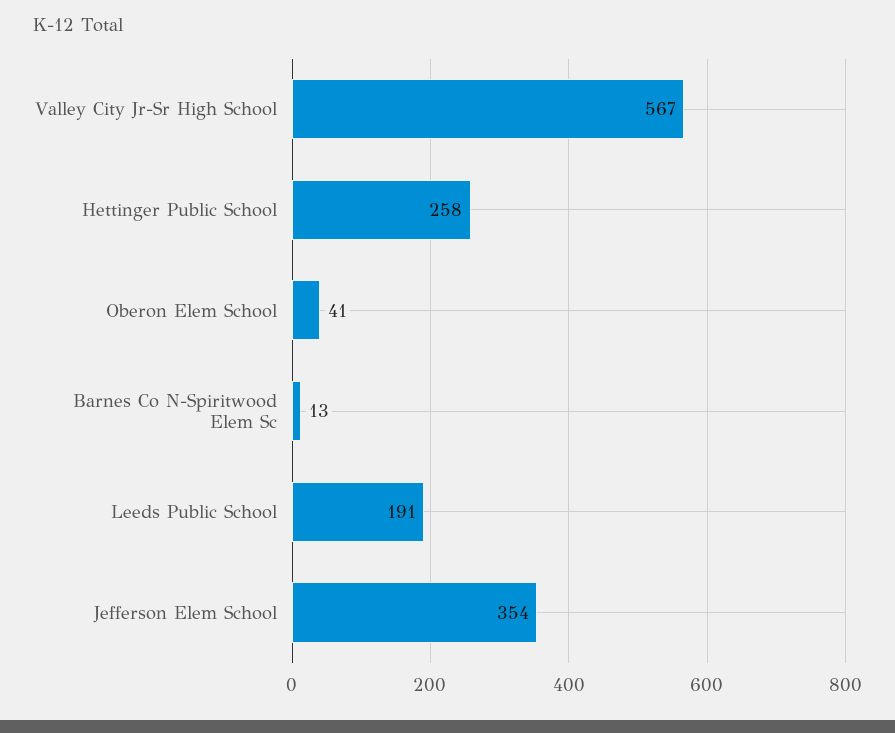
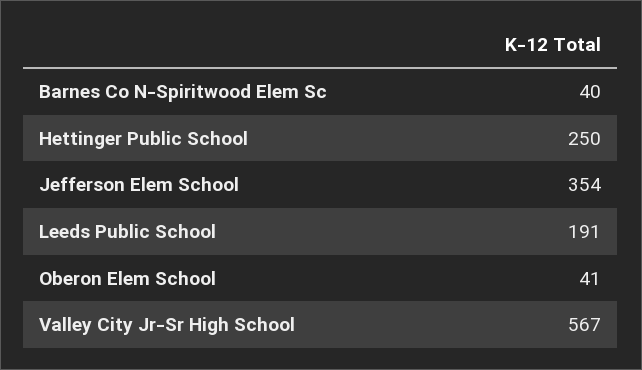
  {
    "Valley City Jr-Sr High School": 567,
-   "Hettinger Public School": 258,
+   "Hettinger Public School": 250,
    "Oberon Elem School": 41,
-   "Barnes Co N-Spiritwood Elem Sc": 13,
+   "Barnes Co N-Spiritwood Elem Sc": 40,
    "Leeds Public School": 191,
    "Jefferson Elem School": 354
  }

